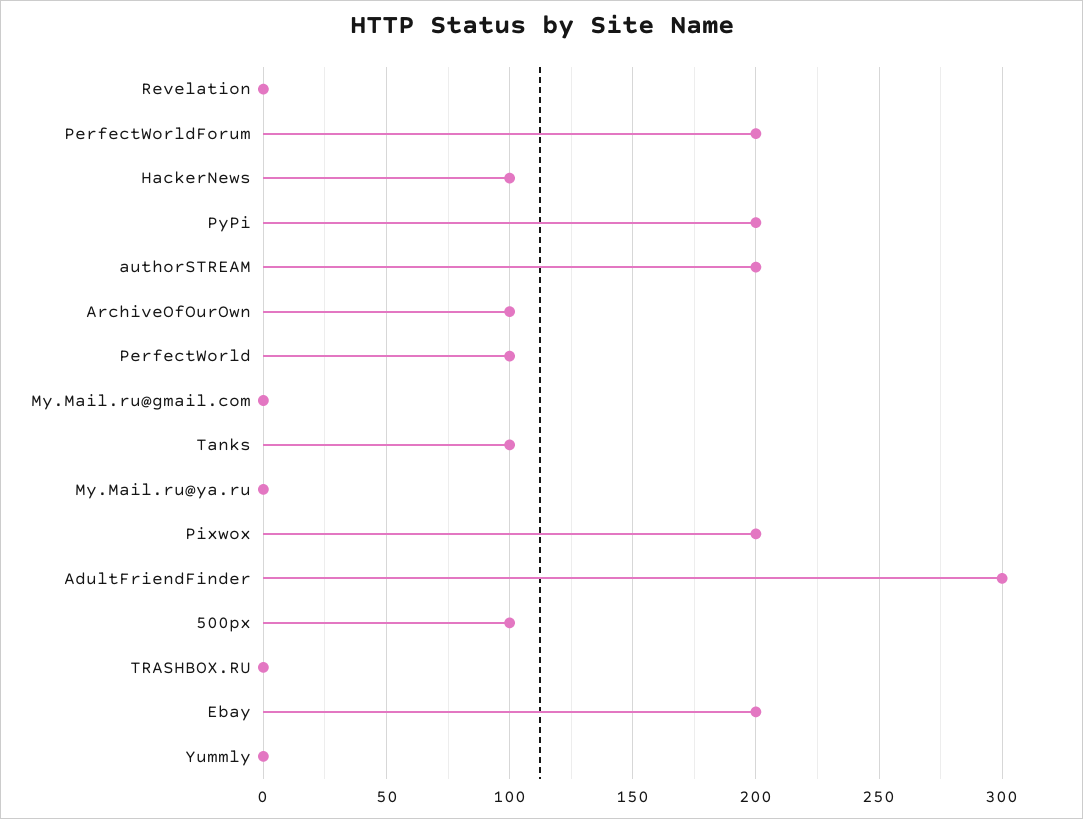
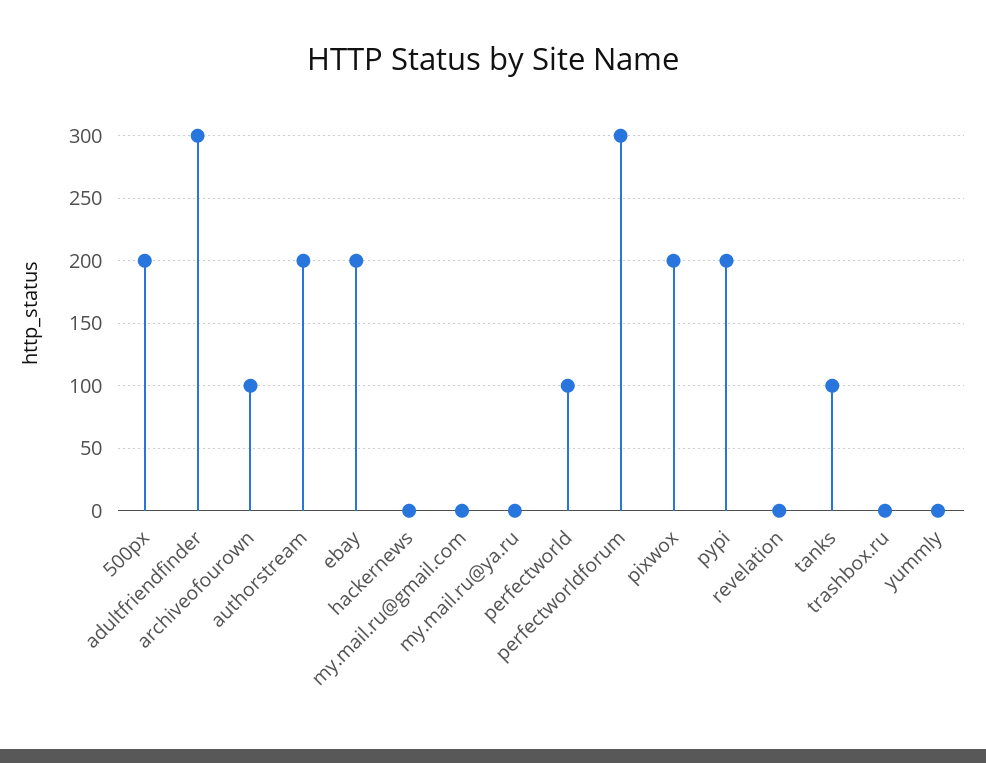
  {
    "Revelation": 0,
-   "PerfectWorldForum": 200,
+   "PerfectWorldForum": 300,
-   "HackerNews": 100,
+   "HackerNews": 0,
    "PyPi": 200,
    "authorSTREAM": 200,
    "ArchiveOfOurOwn": 100,
    "PerfectWorld": 100,
    "My.Mail.ru@gmail.com": 0,
    "Tanks": 100,
    "My.Mail.ru@ya.ru": 0,
    "Pixwox": 200,
    "AdultFriendFinder": 300,
-   "500px": 100,
+   "500px": 200,
    "TRASHBOX.RU": 0,
    "Ebay": 200,
    "Yummly": 0
  }

